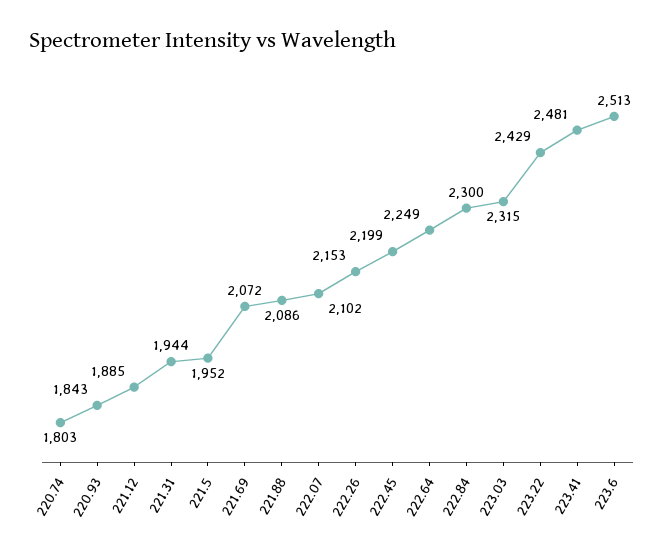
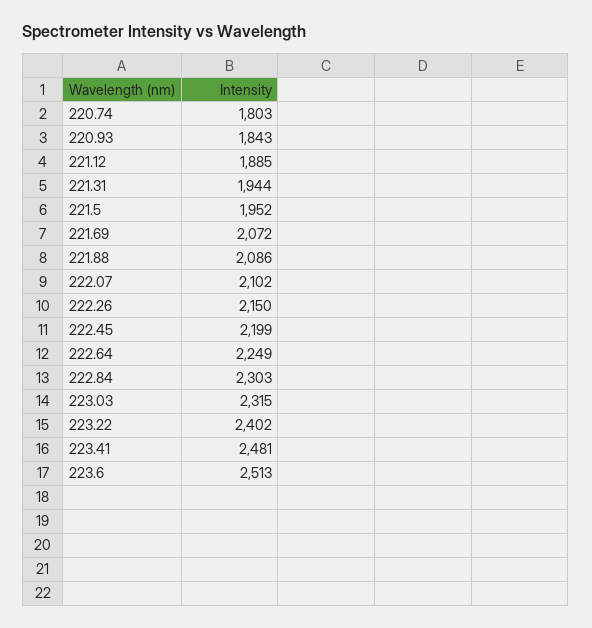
  {
    "220.74": 1803,
    "220.93": 1843,
    "221.12": 1885,
    "221.31": 1944,
    "221.5": 1952,
    "221.69": 2072,
    "221.88": 2086,
    "222.07": 2102,
-   "222.26": 2153,
+   "222.26": 2150,
    "222.45": 2199,
    "222.64": 2249,
-   "222.84": 2300,
+   "222.84": 2303,
    "223.03": 2315,
-   "223.22": 2429,
+   "223.22": 2402,
    "223.41": 2481,
    "223.6": 2513
  }

